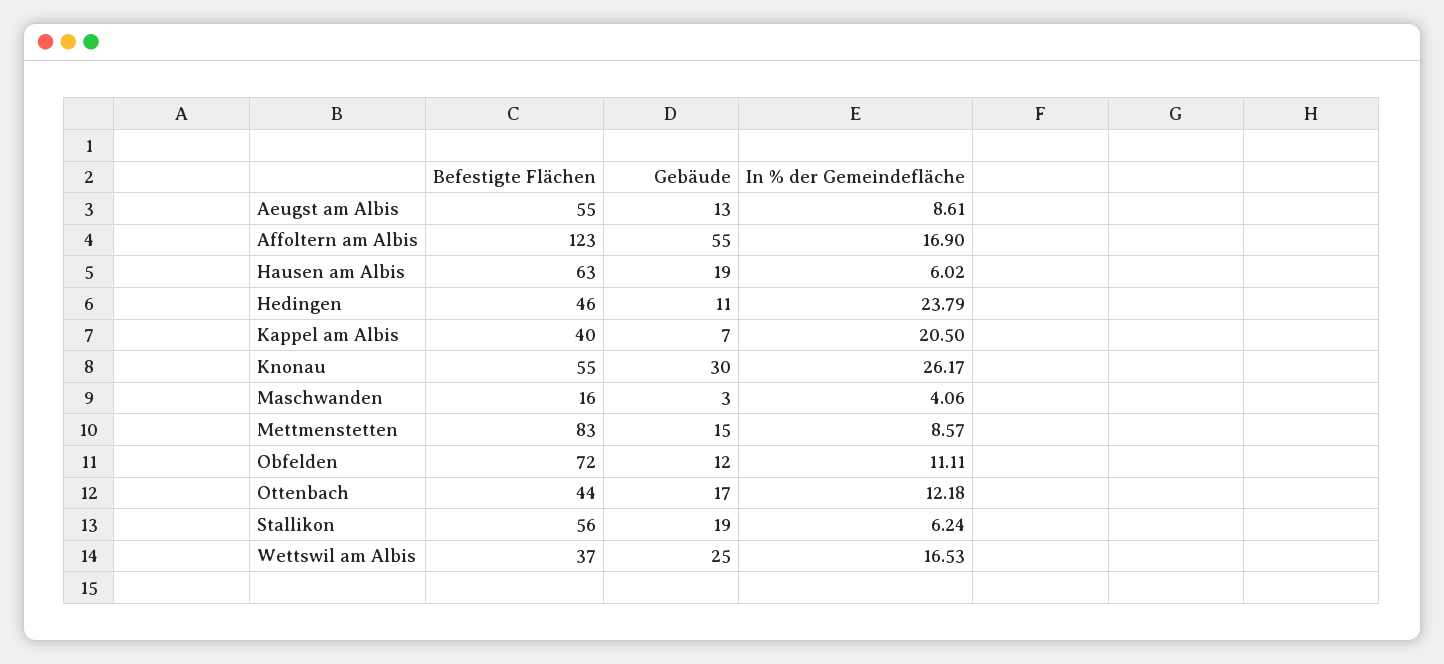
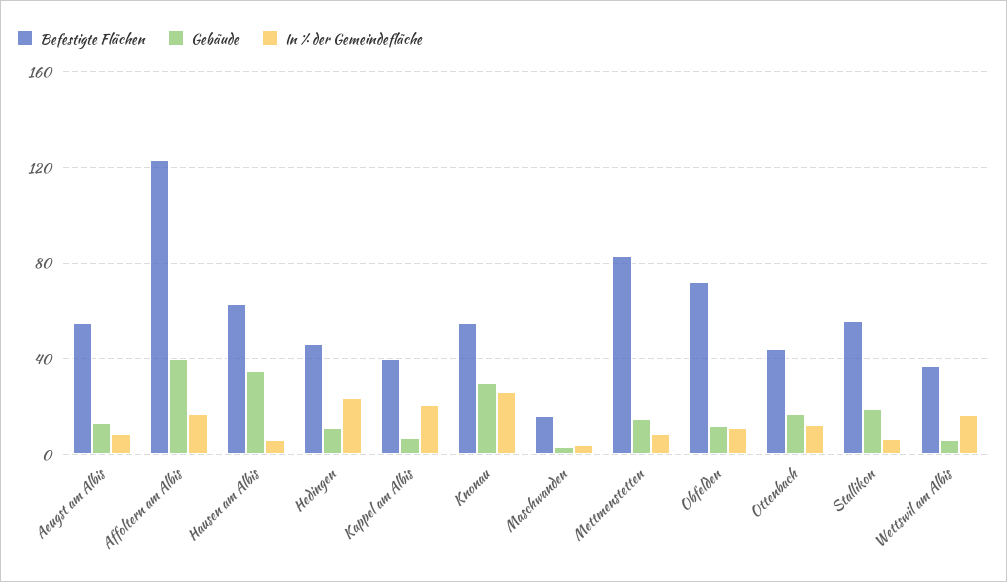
  {
    "Befestigte Flächen": {
      "Aeugst am Albis": 55,
      "Affoltern am Albis": 123,
      "Hausen am Albis": 63,
      "Hedingen": 46,
      "Kappel am Albis": 40,
      "Knonau": 55,
      "Maschwanden": 16,
      "Mettmenstetten": 83,
      "Obfelden": 72,
      "Ottenbach": 44,
      "Stallikon": 56,
      "Wettswil am Albis": 37
    },
    "Gebäude": {
      "Aeugst am Albis": 13,
-     "Affoltern am Albis": 55,
+     "Affoltern am Albis": 40,
-     "Hausen am Albis": 19,
+     "Hausen am Albis": 35,
      "Hedingen": 11,
      "Kappel am Albis": 7,
      "Knonau": 30,
      "Maschwanden": 3,
      "Mettmenstetten": 15,
      "Obfelden": 12,
      "Ottenbach": 17,
      "Stallikon": 19,
-     "Wettswil am Albis": 25
+     "Wettswil am Albis": 5
    },
    "In % der Gemeindefläche": {
      "Aeugst am Albis": 8.61,
      "Affoltern am Albis": 16.9,
      "Hausen am Albis": 6.02,
      "Hedingen": 23.79,
      "Kappel am Albis": 20.5,
      "Knonau": 26.17,
      "Maschwanden": 4.06,
      "Mettmenstetten": 8.57,
      "Obfelden": 11.11,
      "Ottenbach": 12.18,
      "Stallikon": 6.24,
      "Wettswil am Albis": 16.53
    }
  }

